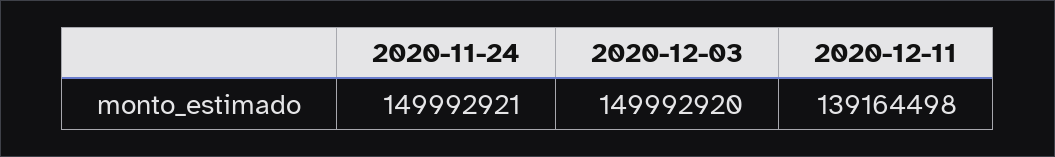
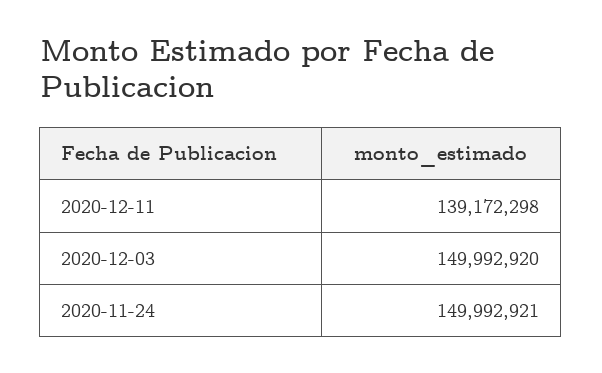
  {
    "2020-11-24": 149992921,
    "2020-12-03": 149992920,
-   "2020-12-11": 139164498
+   "2020-12-11": 139172298
  }

